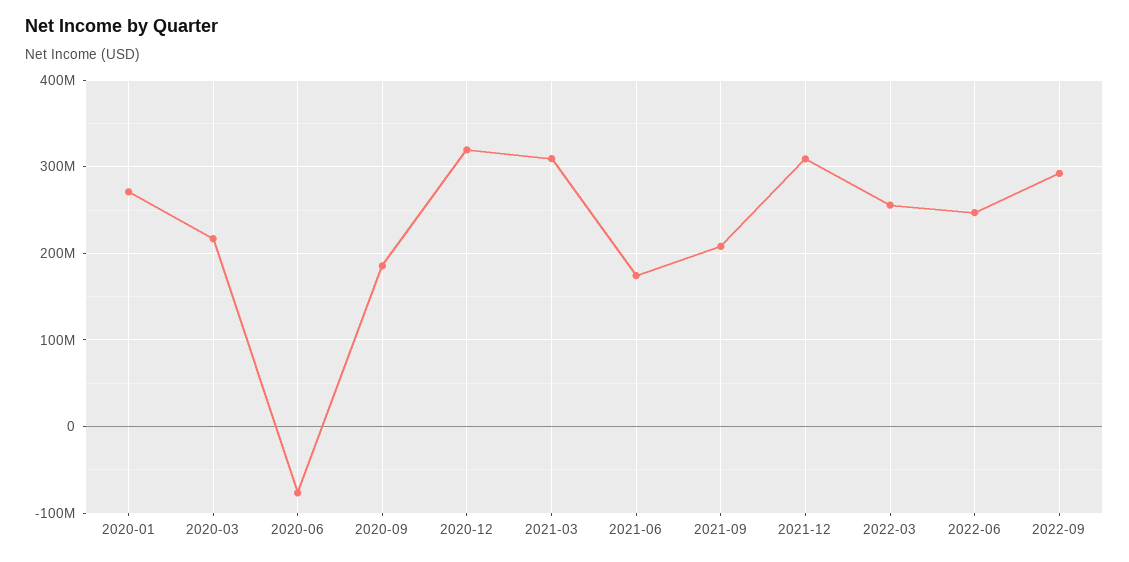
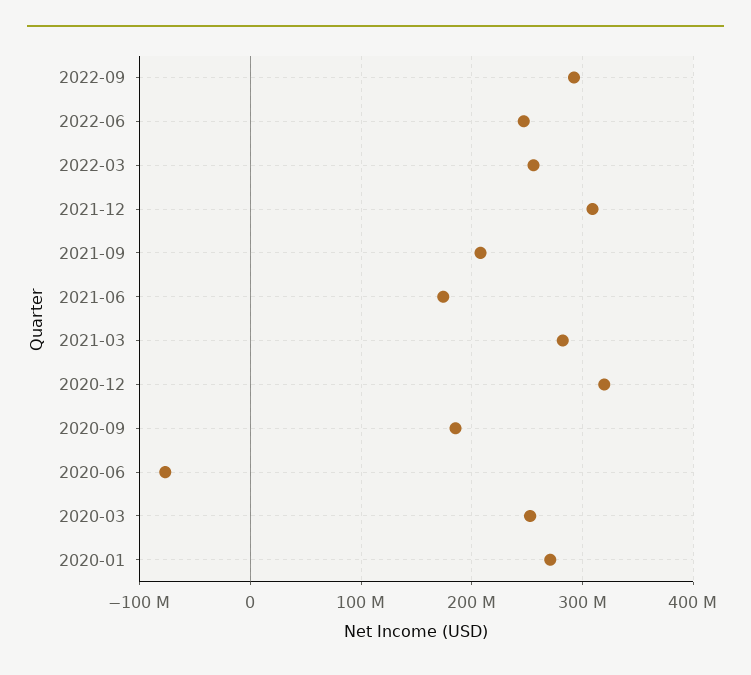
  {
    "2020-01": 270000000,
-   "2020-03": 220000000,
+   "2020-03": 250000000,
    "2020-06": -80000000,
    "2020-09": 190000000,
    "2020-12": 320000000,
-   "2021-03": 310000000,
+   "2021-03": 280000000,
    "2021-06": 170000000,
    "2021-09": 210000000,
    "2021-12": 310000000,
    "2022-03": 260000000,
    "2022-06": 250000000,
    "2022-09": 290000000
  }

